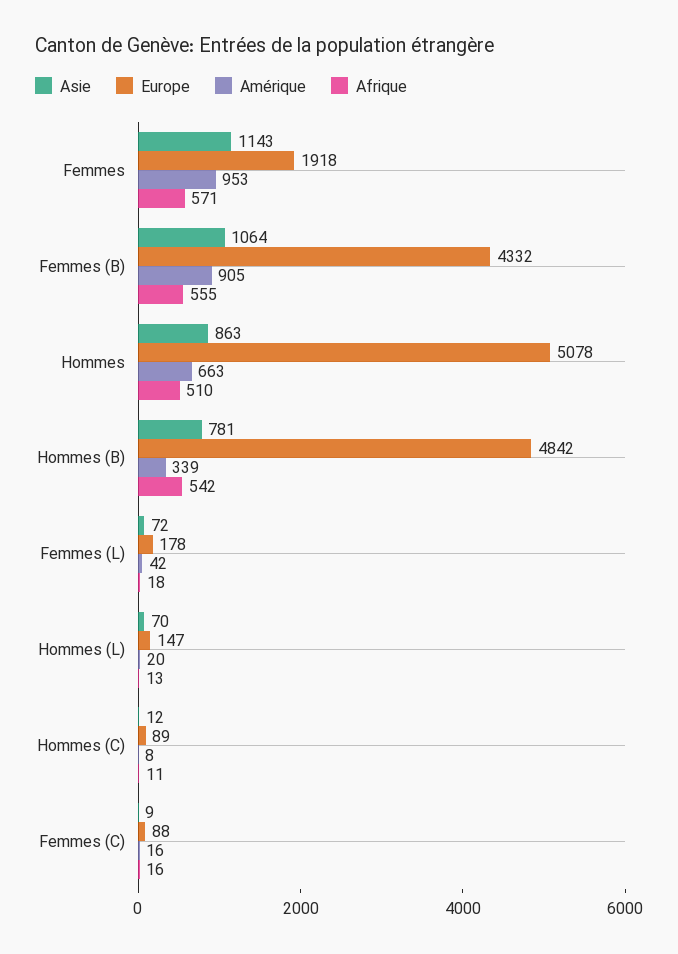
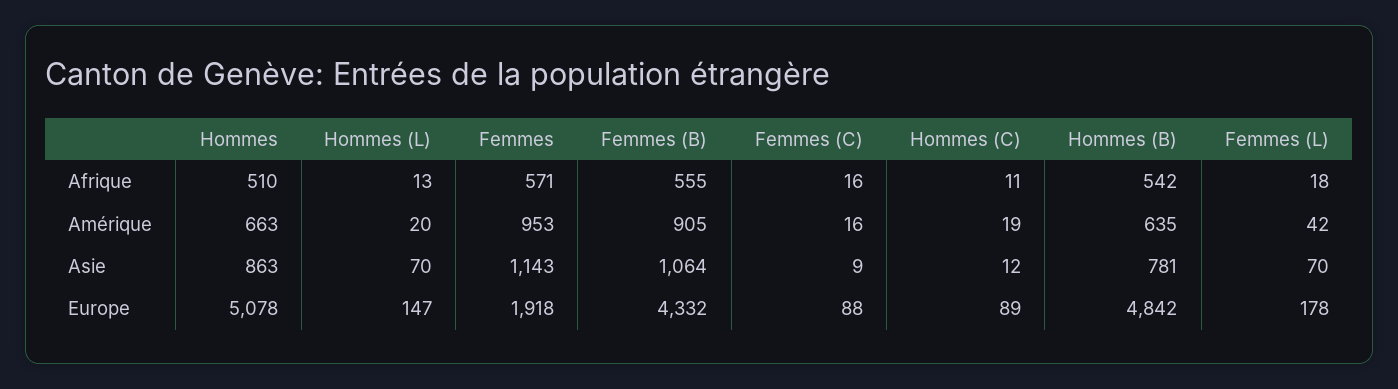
  {
    "Asie": {
      "Femmes": 1143,
      "Femmes (B)": 1064,
      "Hommes": 863,
      "Hommes (B)": 781,
-     "Femmes (L)": 72,
+     "Femmes (L)": 70,
      "Hommes (L)": 70,
      "Hommes (C)": 12,
      "Femmes (C)": 9
    },
    "Europe": {
      "Femmes": 1918,
      "Femmes (B)": 4332,
      "Hommes": 5078,
      "Hommes (B)": 4842,
      "Femmes (L)": 178,
      "Hommes (L)": 147,
      "Hommes (C)": 89,
      "Femmes (C)": 88
    },
    "Amérique": {
      "Femmes": 953,
      "Femmes (B)": 905,
      "Hommes": 663,
-     "Hommes (B)": 339,
+     "Hommes (B)": 635,
      "Femmes (L)": 42,
      "Hommes (L)": 20,
-     "Hommes (C)": 8,
+     "Hommes (C)": 19,
      "Femmes (C)": 16
    },
    "Afrique": {
      "Femmes": 571,
      "Femmes (B)": 555,
      "Hommes": 510,
      "Hommes (B)": 542,
      "Femmes (L)": 18,
      "Hommes (L)": 13,
      "Hommes (C)": 11,
      "Femmes (C)": 16
    }
  }

